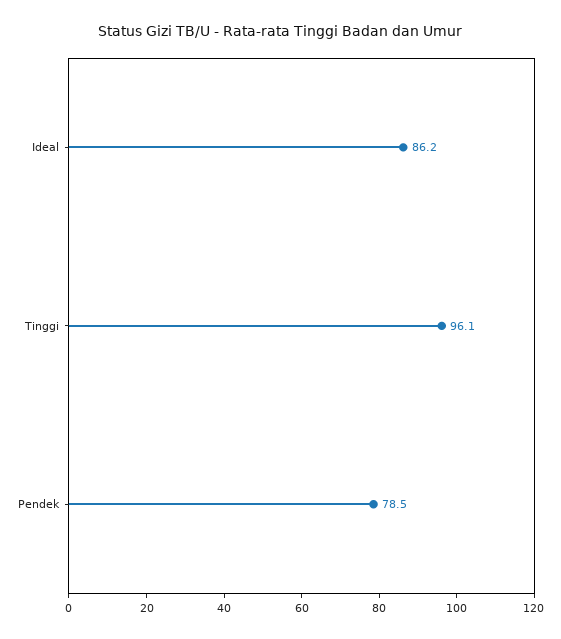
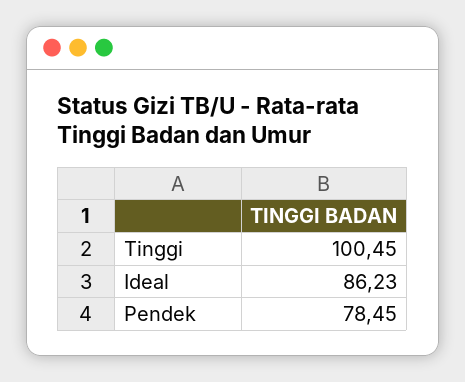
  {
    "Ideal": 86.23,
-   "Tinggi": 96.1,
+   "Tinggi": 100.45,
    "Pendek": 78.45
  }

